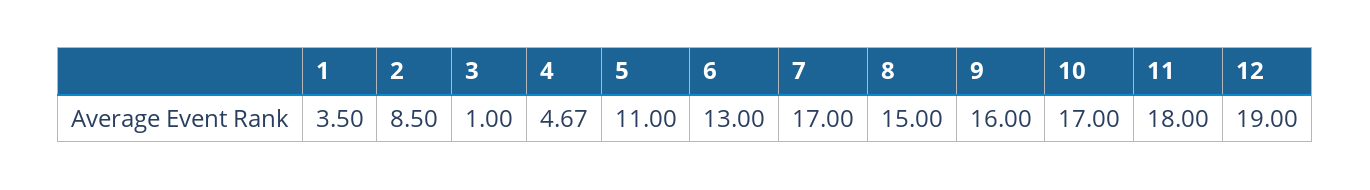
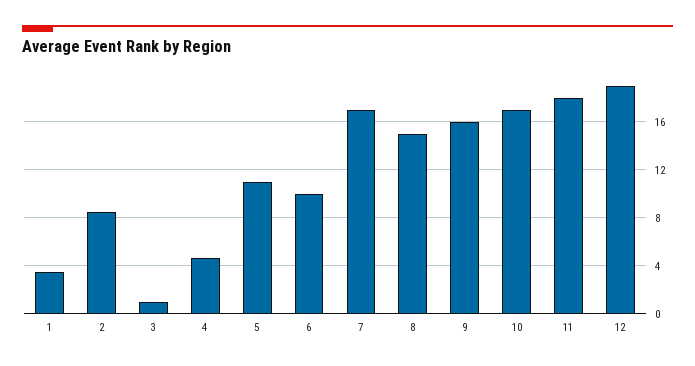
  {
    "1": 3.5,
    "2": 8.5,
    "3": 1,
    "4": 4.67,
    "5": 11,
-   "6": 13,
+   "6": 10,
    "7": 17,
    "8": 15,
    "9": 16,
    "10": 17,
    "11": 18,
    "12": 19
  }

